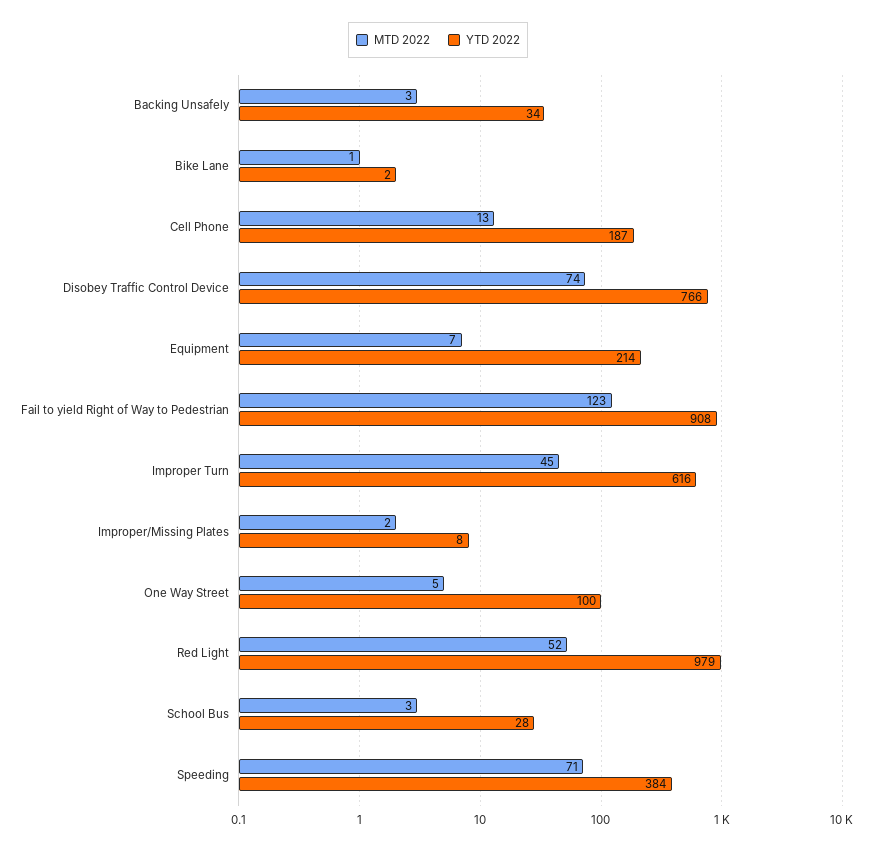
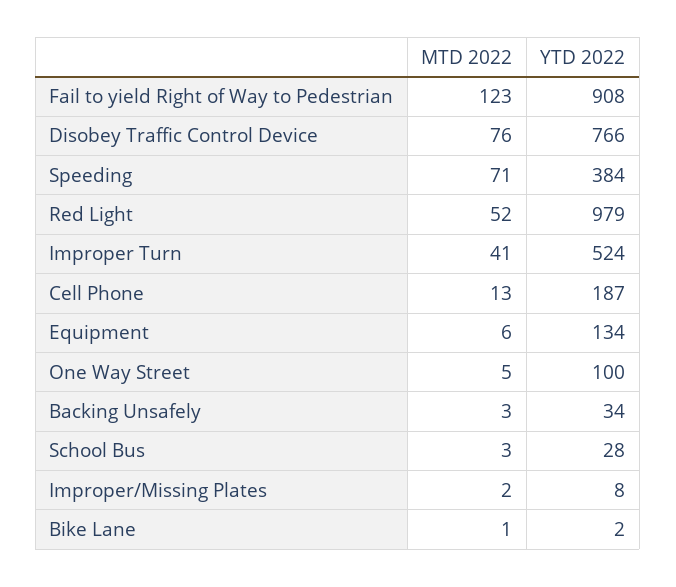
  {
    "MTD 2022": {
      "Backing Unsafely": 3,
      "Bike Lane": 1,
      "Cell Phone": 13,
-     "Disobey Traffic Control Device": 74,
+     "Disobey Traffic Control Device": 76,
-     "Equipment": 7,
+     "Equipment": 6,
      "Fail to yield Right of Way to Pedestrian": 123,
-     "Improper Turn": 45,
+     "Improper Turn": 41,
      "Improper/Missing Plates": 2,
      "One Way Street": 5,
      "Red Light": 52,
      "School Bus": 3,
      "Speeding": 71
    },
    "YTD 2022": {
      "Backing Unsafely": 34,
      "Bike Lane": 2,
      "Cell Phone": 187,
      "Disobey Traffic Control Device": 766,
-     "Equipment": 214,
+     "Equipment": 134,
      "Fail to yield Right of Way to Pedestrian": 908,
-     "Improper Turn": 616,
+     "Improper Turn": 524,
      "Improper/Missing Plates": 8,
      "One Way Street": 100,
      "Red Light": 979,
      "School Bus": 28,
      "Speeding": 384
    }
  }

